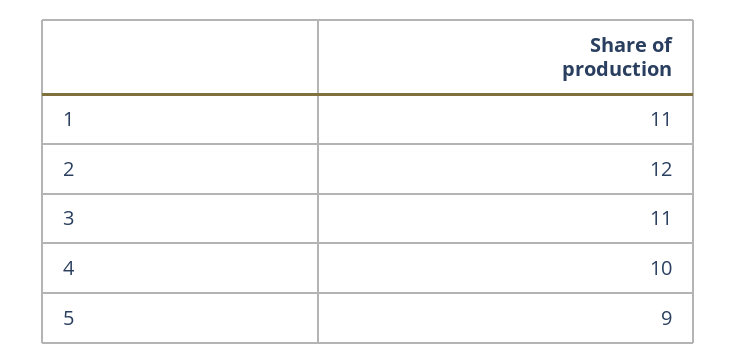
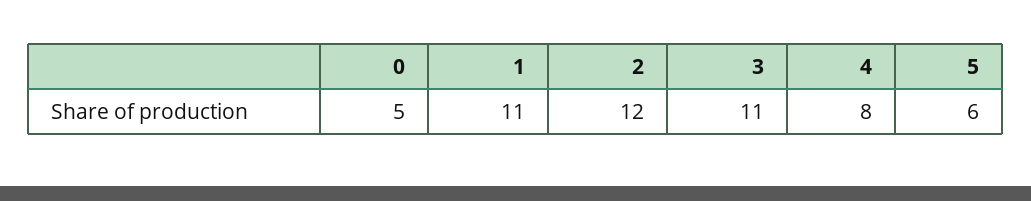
  {
    "1": 11,
    "2": 12,
    "3": 11,
-   "4": 10,
+   "4": 8,
-   "5": 9
+   "5": 6,
+   "0": 5
  }

